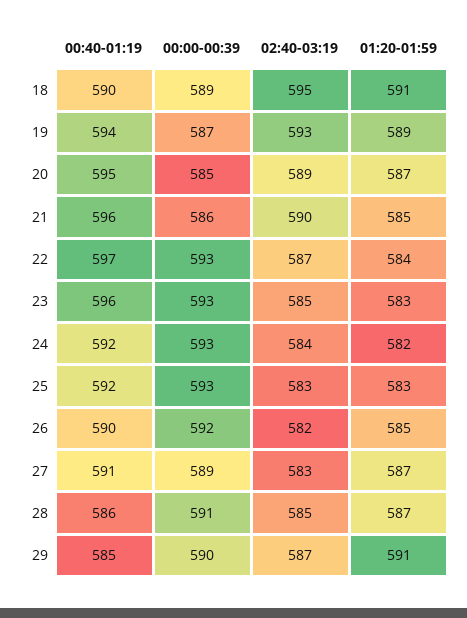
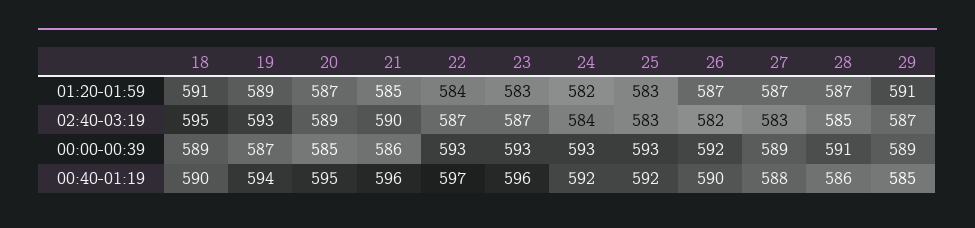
  {
    "00:40-01:19": {
      "18": 590,
      "19": 594,
      "20": 595,
      "21": 596,
      "22": 597,
      "23": 596,
      "24": 592,
      "25": 592,
      "26": 590,
-     "27": 591,
+     "27": 588,
      "28": 586,
      "29": 585
    },
    "00:00-00:39": {
      "18": 589,
      "19": 587,
      "20": 585,
      "21": 586,
      "22": 593,
      "23": 593,
      "24": 593,
      "25": 593,
      "26": 592,
      "27": 589,
      "28": 591,
-     "29": 590
+     "29": 589
    },
    "02:40-03:19": {
      "18": 595,
      "19": 593,
      "20": 589,
      "21": 590,
      "22": 587,
-     "23": 585,
+     "23": 587,
      "24": 584,
      "25": 583,
      "26": 582,
      "27": 583,
      "28": 585,
      "29": 587
    },
    "01:20-01:59": {
      "18": 591,
      "19": 589,
      "20": 587,
      "21": 585,
      "22": 584,
      "23": 583,
      "24": 582,
      "25": 583,
-     "26": 585,
+     "26": 587,
      "27": 587,
      "28": 587,
      "29": 591
    }
  }

